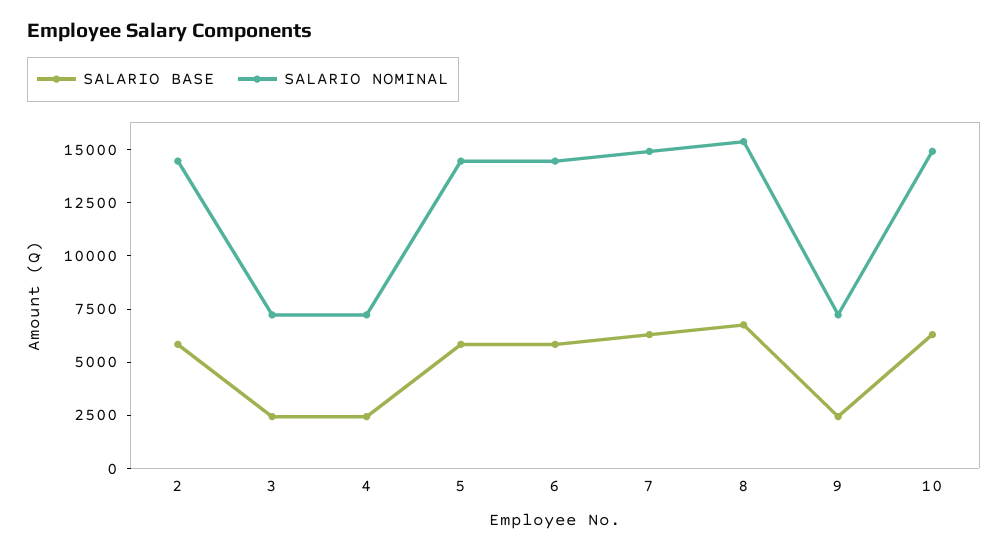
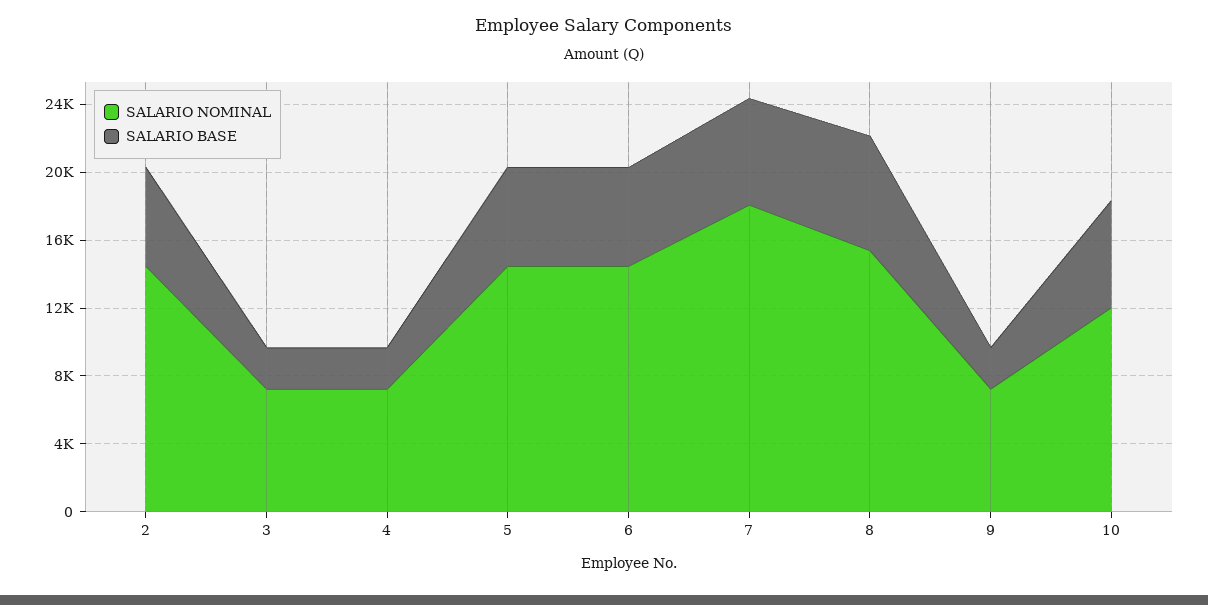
  {
    "SALARIO BASE": {
      "2": 6000,
      "3": 2500,
      "4": 2500,
      "5": 6000,
      "6": 6000,
      "7": 6500,
      "8": 7000,
      "9": 2500,
      "10": 6500
    },
    "SALARIO NOMINAL": {
      "2": 14500,
      "3": 7000,
      "4": 7000,
      "5": 14500,
      "6": 14500,
-     "7": 15000,
+     "7": 18000,
      "8": 15500,
      "9": 7000,
-     "10": 15000
+     "10": 12000
    }
  }

